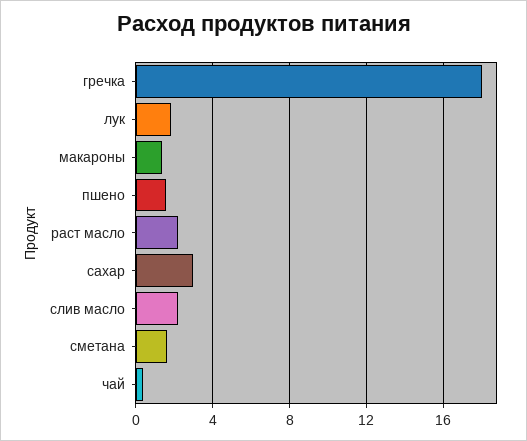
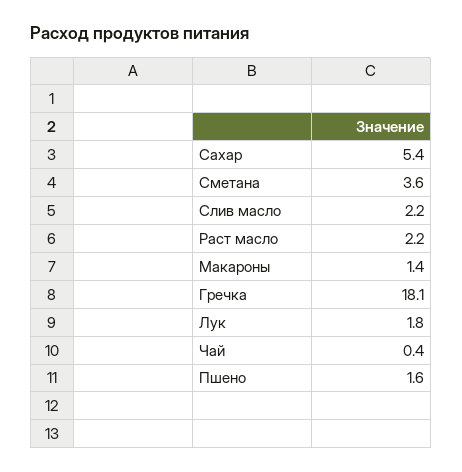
  {
    "гречка": 18.1,
    "лук": 1.8,
    "макароны": 1.4,
    "пшено": 1.6,
    "раст масло": 2.2,
-   "сахар": 3,
+   "сахар": 5.4,
    "слив масло": 2.2,
-   "сметана": 1.5,
+   "сметана": 3.6,
    "чай": 0.4
  }

